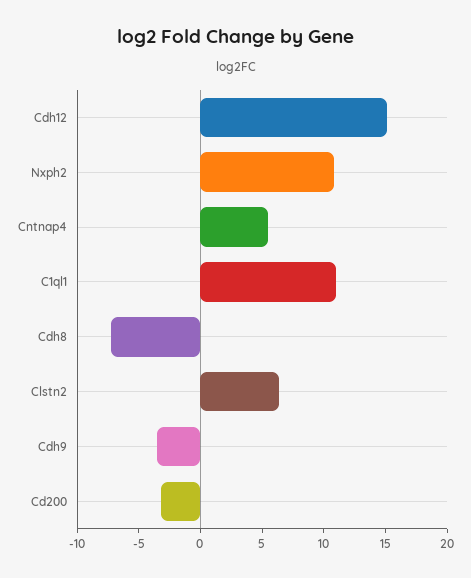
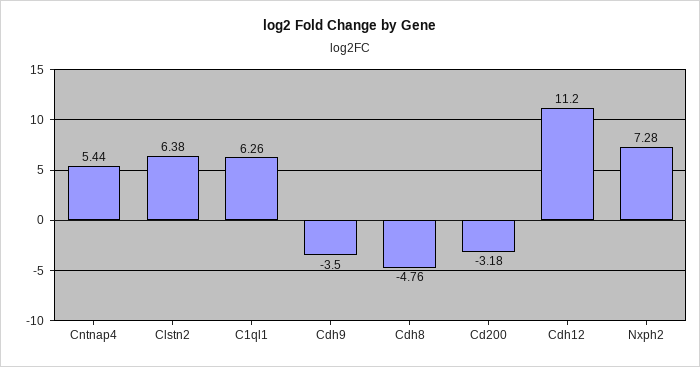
  {
-   "Cdh12": 15,
+   "Cdh12": 11.2,
-   "Nxph2": 11,
+   "Nxph2": 7.28,
    "Cntnap4": 5.44,
-   "C1ql1": 11,
+   "C1ql1": 6.26,
-   "Cdh8": -7,
+   "Cdh8": -4.76,
    "Clstn2": 6.38,
    "Cdh9": -3.5,
    "Cd200": -3.18
  }

